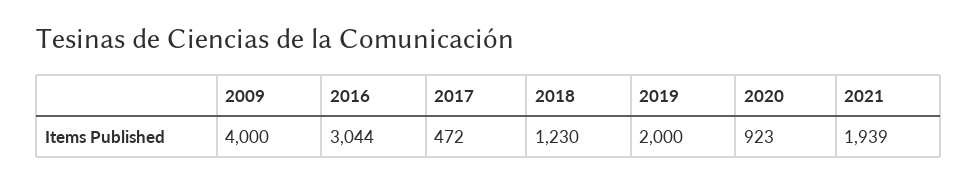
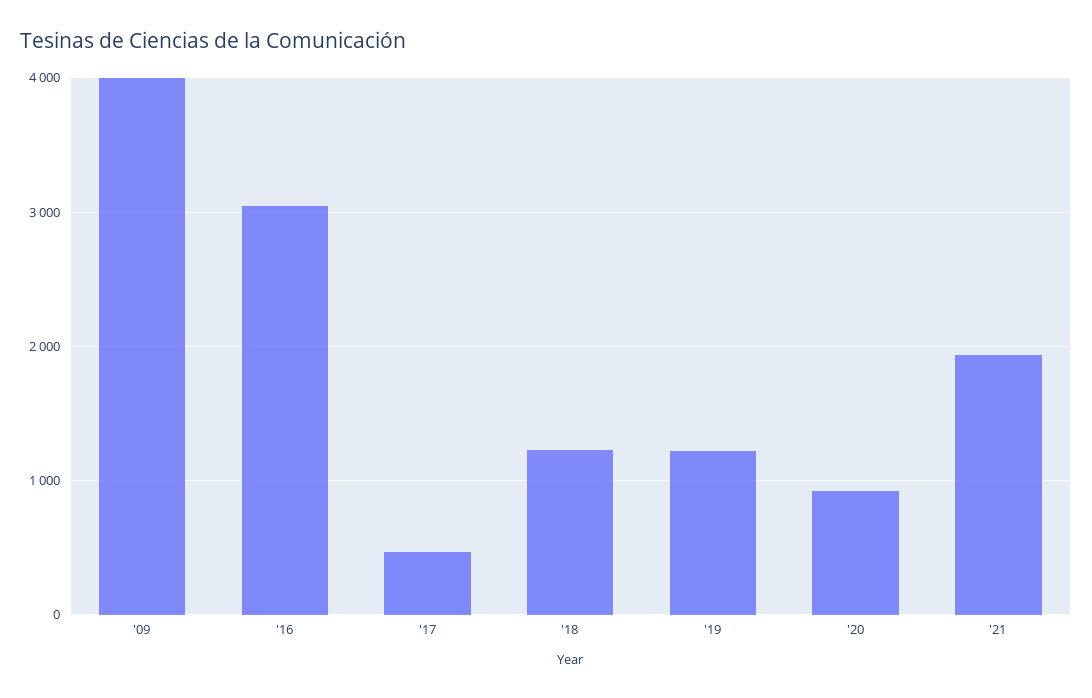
  {
    "2009": 4000,
    "2016": 3044,
    "2017": 472,
    "2018": 1230,
-   "2019": 2000,
+   "2019": 1200,
    "2020": 923,
    "2021": 1939
  }

